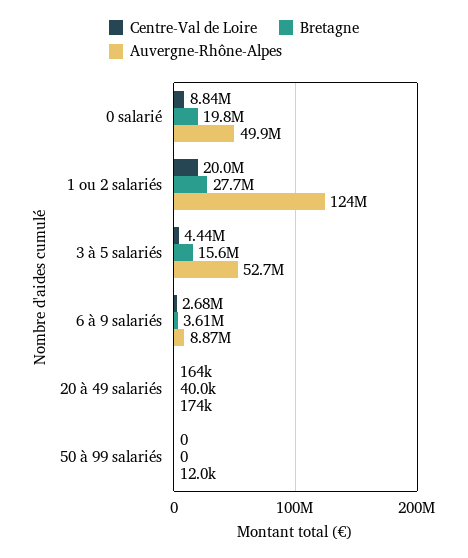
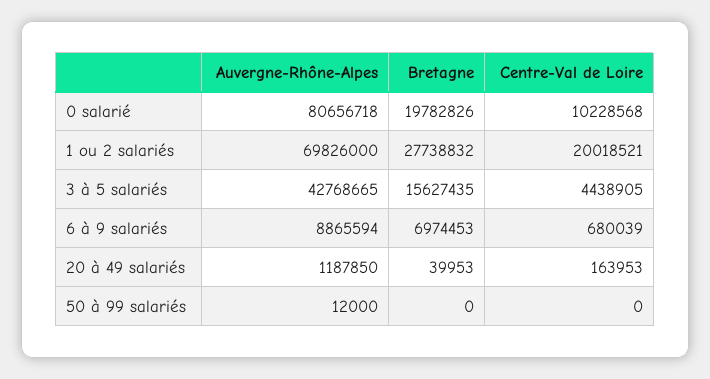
  {
    "Centre-Val de Loire": {
-     "0 salarié": 8840000,
+     "0 salarié": 10228568,
      "1 ou 2 salariés": 20018521,
      "3 à 5 salariés": 4438905,
-     "6 à 9 salariés": 2680000,
+     "6 à 9 salariés": 680039,
      "20 à 49 salariés": 163953,
      "50 à 99 salariés": 0
    },
    "Bretagne": {
      "0 salarié": 19782826,
      "1 ou 2 salariés": 27738832,
      "3 à 5 salariés": 15627435,
-     "6 à 9 salariés": 3610000,
+     "6 à 9 salariés": 6974453,
      "20 à 49 salariés": 39953,
      "50 à 99 salariés": 0
    },
    "Auvergne-Rhône-Alpes": {
-     "0 salarié": 49900000,
+     "0 salarié": 80656718,
-     "1 ou 2 salariés": 124000000,
+     "1 ou 2 salariés": 69826000,
-     "3 à 5 salariés": 52700000,
+     "3 à 5 salariés": 42768665,
      "6 à 9 salariés": 8865594,
-     "20 à 49 salariés": 174000,
+     "20 à 49 salariés": 1187850,
      "50 à 99 salariés": 12000
    }
  }

